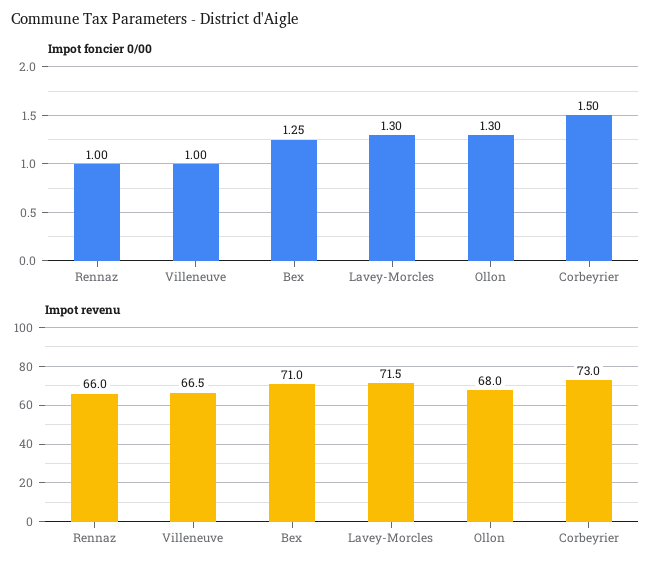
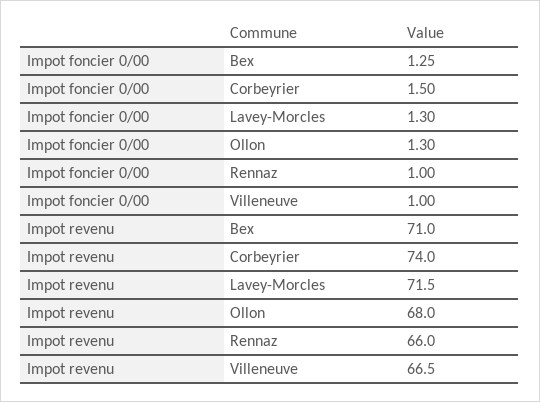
  {
    "Impot foncier 0/00": {
      "Rennaz": 1,
      "Villeneuve": 1,
      "Bex": 1.25,
      "Lavey-Morcles": 1.3,
      "Ollon": 1.3,
      "Corbeyrier": 1.5
    },
    "Impot revenu": {
      "Rennaz": 66,
      "Villeneuve": 66.5,
      "Bex": 71,
      "Lavey-Morcles": 71.5,
      "Ollon": 68,
-     "Corbeyrier": 73
+     "Corbeyrier": 74
    }
  }

